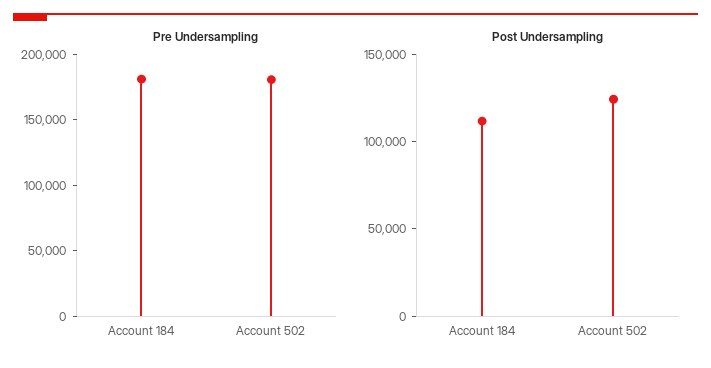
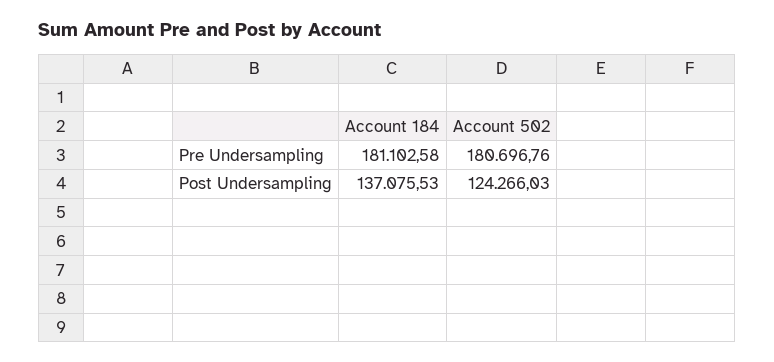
  {
    "Pre Undersampling": {
      "Account 184": 181102.58,
      "Account 502": 180696.76
    },
    "Post Undersampling": {
-     "Account 184": 110000,
+     "Account 184": 137075.53,
      "Account 502": 124266.03
    }
  }

